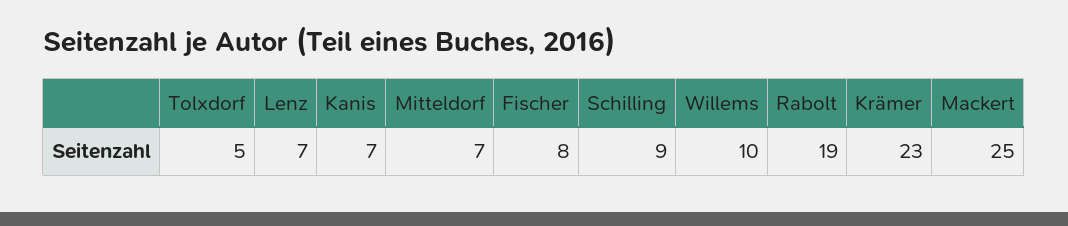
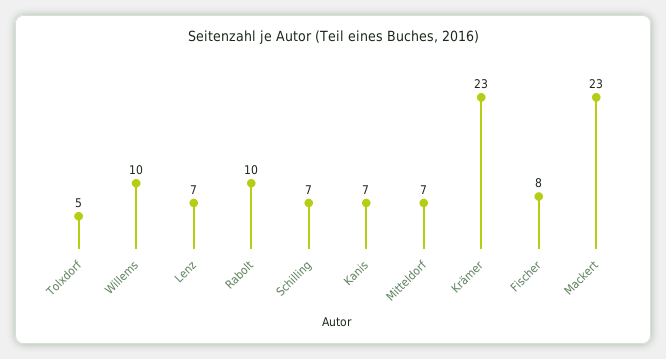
  {
    "Tolxdorf": 5,
    "Lenz": 7,
    "Kanis": 7,
    "Mitteldorf": 7,
    "Fischer": 8,
-   "Schilling": 9,
+   "Schilling": 7,
    "Willems": 10,
-   "Rabolt": 19,
+   "Rabolt": 10,
    "Krämer": 23,
-   "Mackert": 25
+   "Mackert": 23
  }

